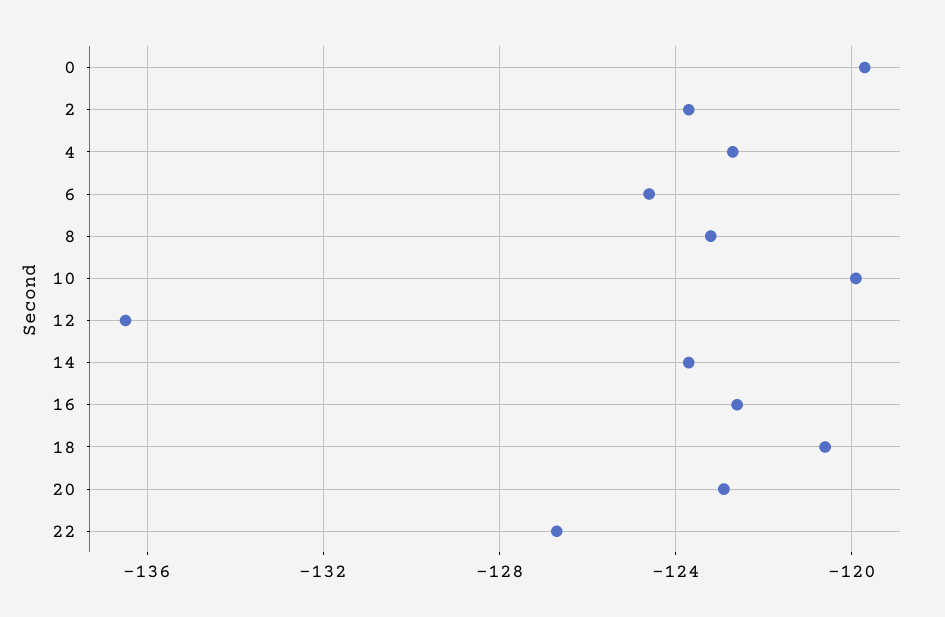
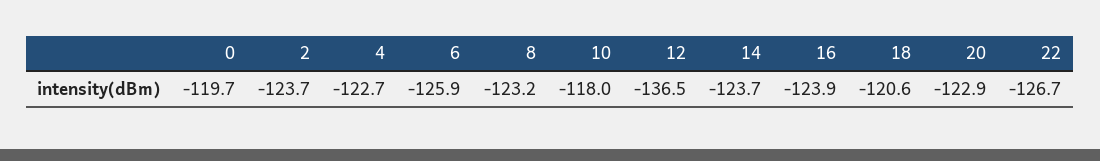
  {
    "0": -119.7,
    "2": -123.7,
    "4": -122.7,
-   "6": -124.5,
+   "6": -125.9,
    "8": -123.2,
-   "10": -120,
+   "10": -118,
    "12": -136.5,
    "14": -123.7,
-   "16": -122.5,
+   "16": -123.9,
    "18": -120.6,
    "20": -122.9,
    "22": -126.7
  }

